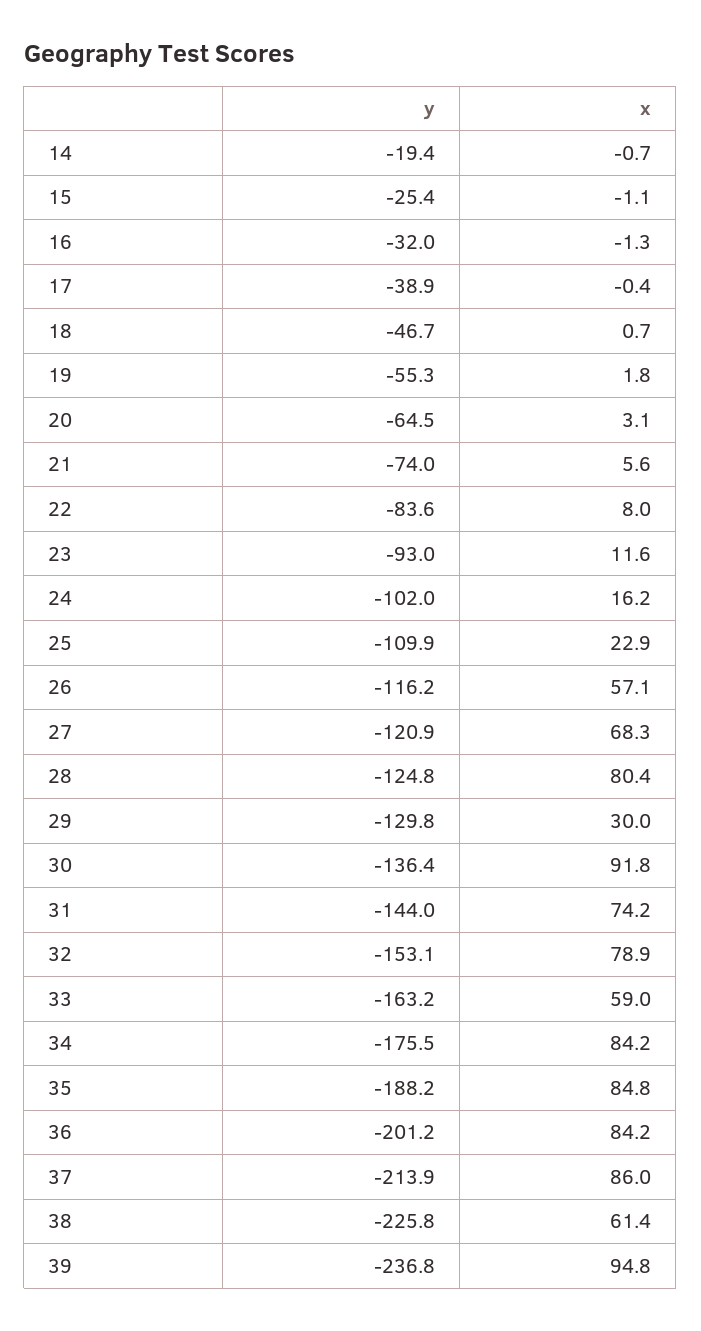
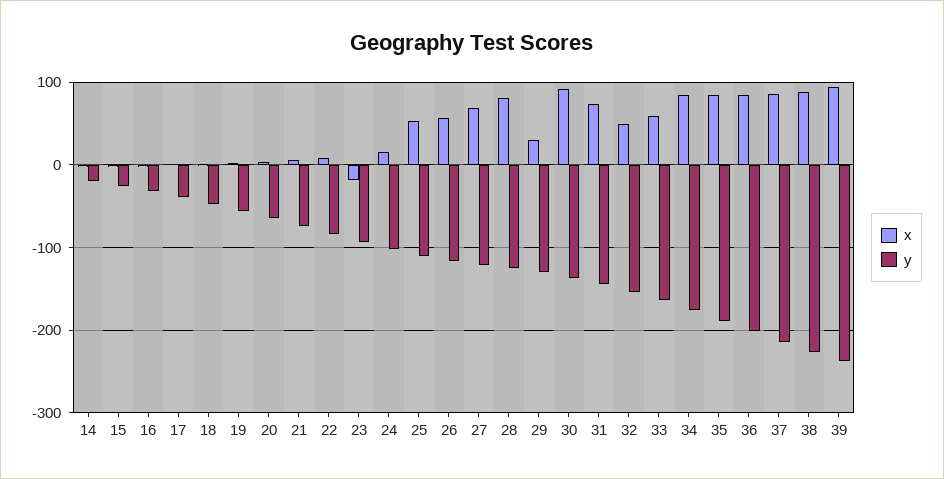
  {
    "y": {
      "14": -19.4,
      "15": -25.4,
      "16": -32,
      "17": -38.9,
      "18": -46.7,
      "19": -55.3,
      "20": -64.5,
      "21": -74,
      "22": -83.6,
      "23": -93,
      "24": -102,
      "25": -109.9,
      "26": -116.2,
      "27": -120.9,
      "28": -124.8,
      "29": -129.8,
      "30": -136.4,
      "31": -144,
      "32": -153.1,
      "33": -163.2,
      "34": -175.5,
      "35": -188.2,
      "36": -201.2,
      "37": -213.9,
      "38": -225.8,
      "39": -236.8
    },
    "x": {
      "14": -0.7,
      "15": -1.1,
      "16": -1.3,
      "17": -0.4,
      "18": 0.7,
      "19": 1.8,
      "20": 3.1,
      "21": 5.6,
      "22": 8,
-     "23": 11.6,
+     "23": -20,
      "24": 16.2,
-     "25": 22.9,
+     "25": 50,
      "26": 57.1,
      "27": 68.3,
      "28": 80.4,
      "29": 30,
      "30": 91.8,
      "31": 74.2,
-     "32": 78.9,
+     "32": 50,
      "33": 59,
      "34": 84.2,
      "35": 84.8,
      "36": 84.2,
      "37": 86,
-     "38": 61.4,
+     "38": 90,
      "39": 94.8
    }
  }

